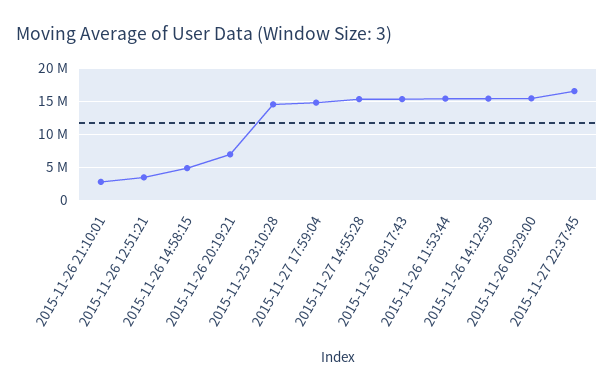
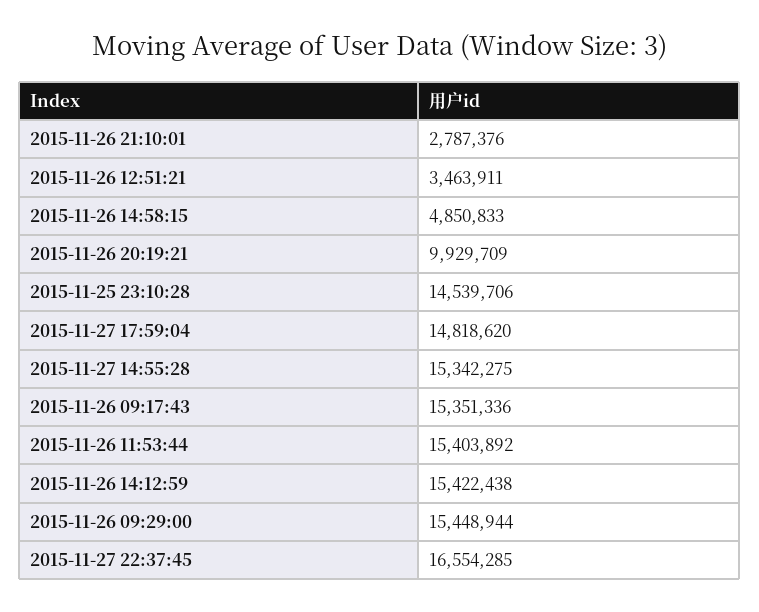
  {
    "2015-11-26 21:10:01": 2787376,
    "2015-11-26 12:51:21": 3463911,
    "2015-11-26 14:58:15": 4850833,
-   "2015-11-26 20:19:21": 7000000,
+   "2015-11-26 20:19:21": 9929709,
    "2015-11-25 23:10:28": 14539706,
    "2015-11-27 17:59:04": 14818620,
    "2015-11-27 14:55:28": 15342275,
    "2015-11-26 09:17:43": 15351336,
    "2015-11-26 11:53:44": 15403892,
    "2015-11-26 14:12:59": 15422438,
    "2015-11-26 09:29:00": 15448944,
    "2015-11-27 22:37:45": 16554285
  }

